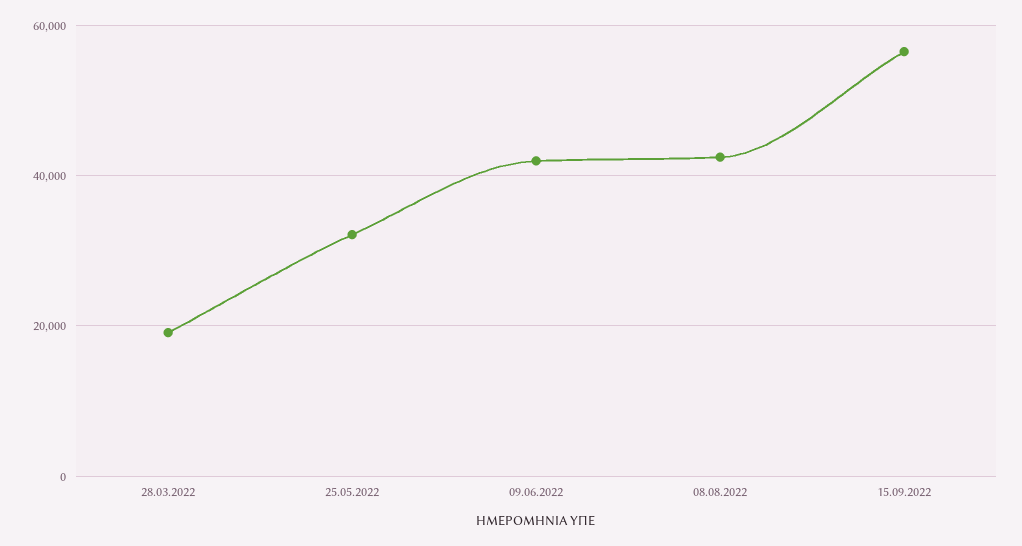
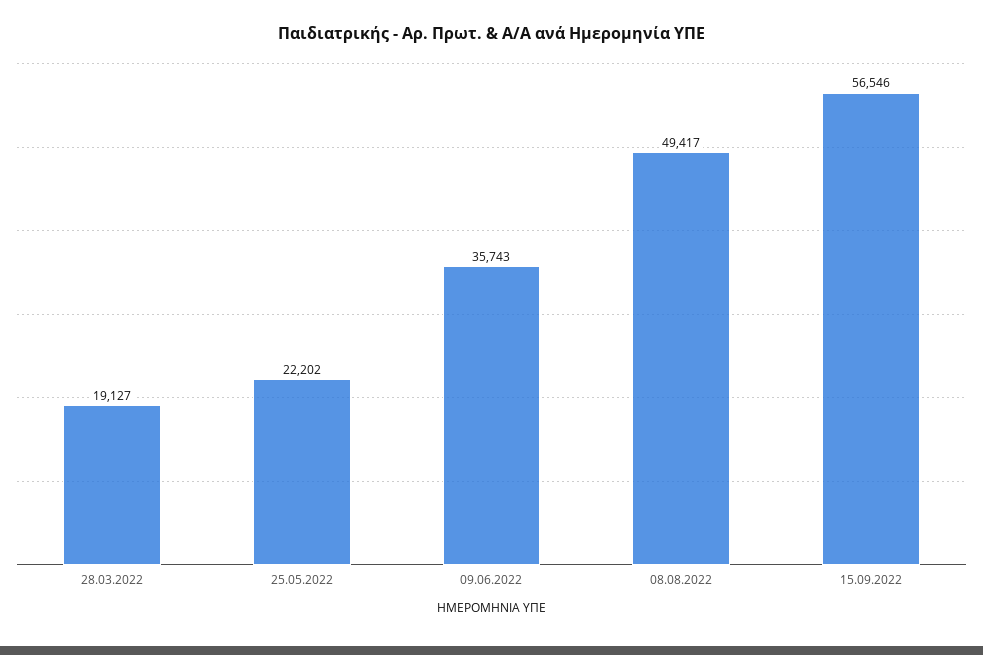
  {
    "28.03.2022": 19127,
-   "25.05.2022": 32000,
+   "25.05.2022": 22202,
-   "09.06.2022": 42000,
+   "09.06.2022": 35743,
-   "08.08.2022": 42000,
+   "08.08.2022": 49417,
    "15.09.2022": 56546
  }

